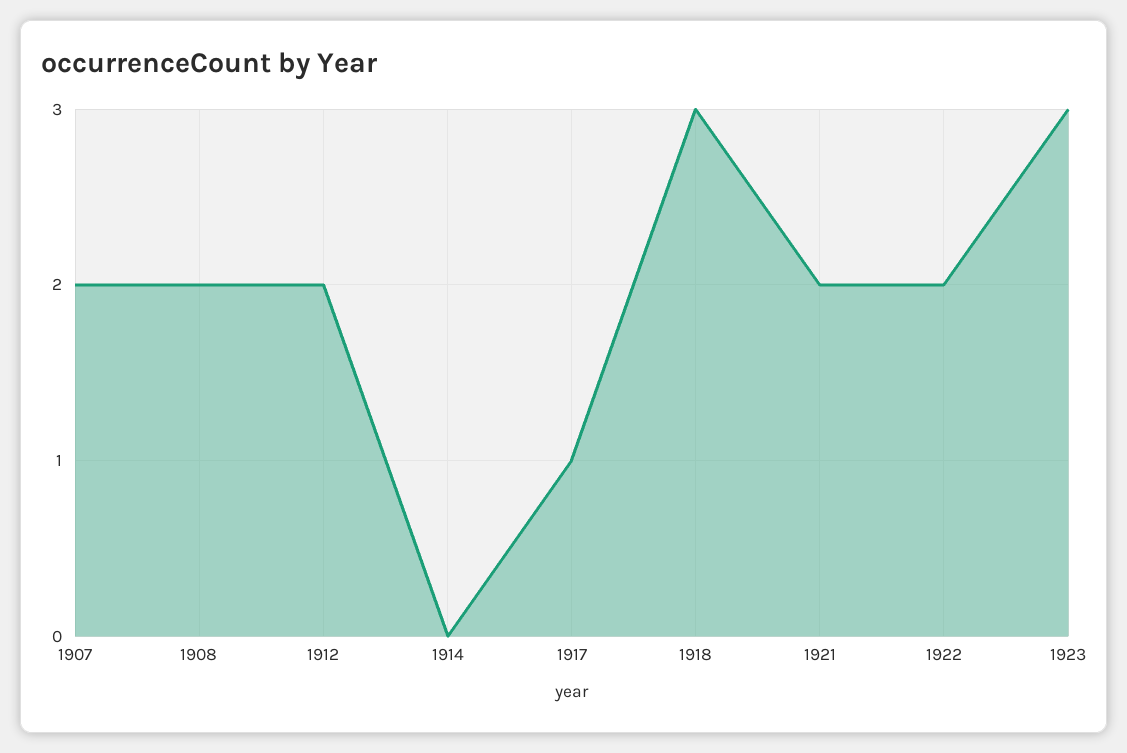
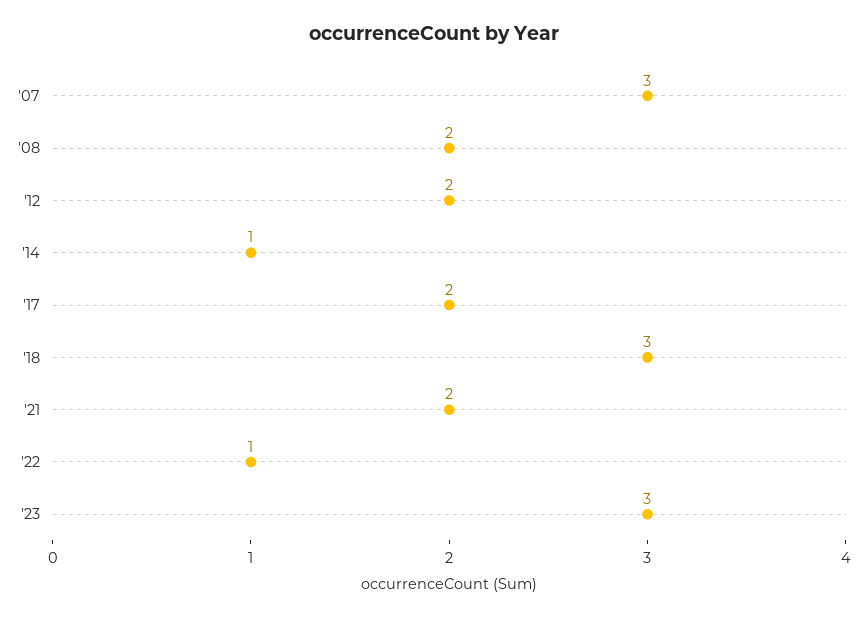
  {
-   "1907": 2,
+   "1907": 3,
    "1908": 2,
    "1912": 2,
-   "1914": 0,
+   "1914": 1,
-   "1917": 1,
+   "1917": 2,
    "1918": 3,
    "1921": 2,
-   "1922": 2,
+   "1922": 1,
    "1923": 3
  }

